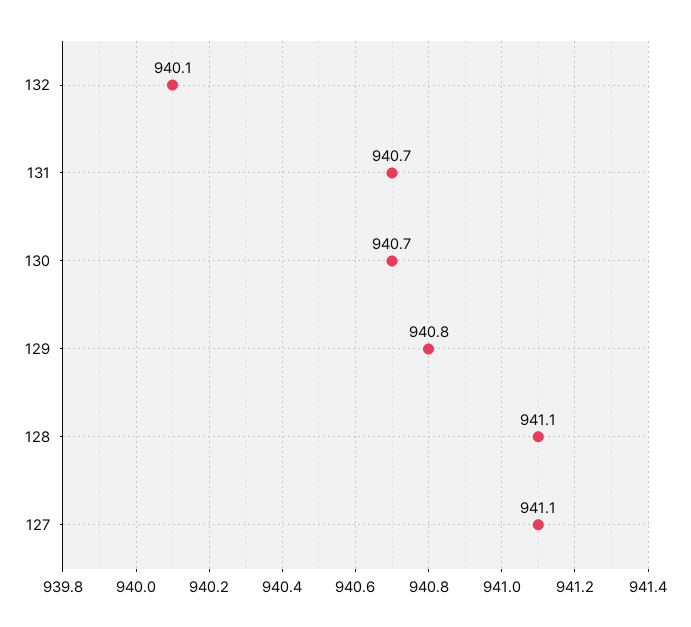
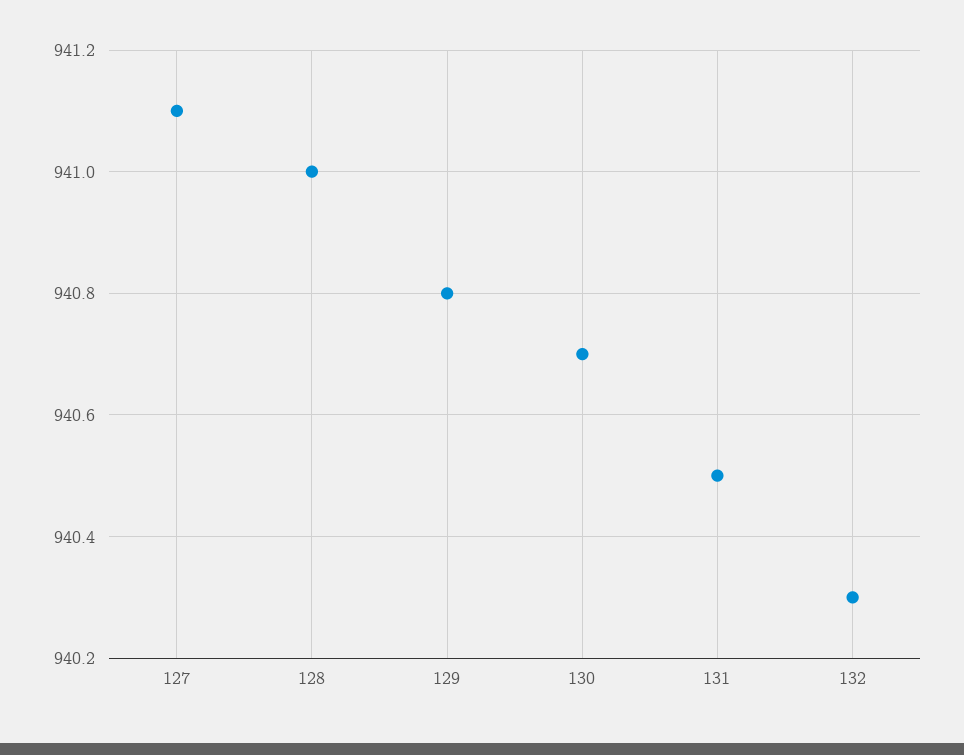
  {
-   "132": 940.1,
+   "132": 940.3,
-   "131": 940.7,
+   "131": 940.5,
    "130": 940.7,
    "129": 940.8,
-   "128": 941.1,
+   "128": 941,
    "127": 941.1
  }

